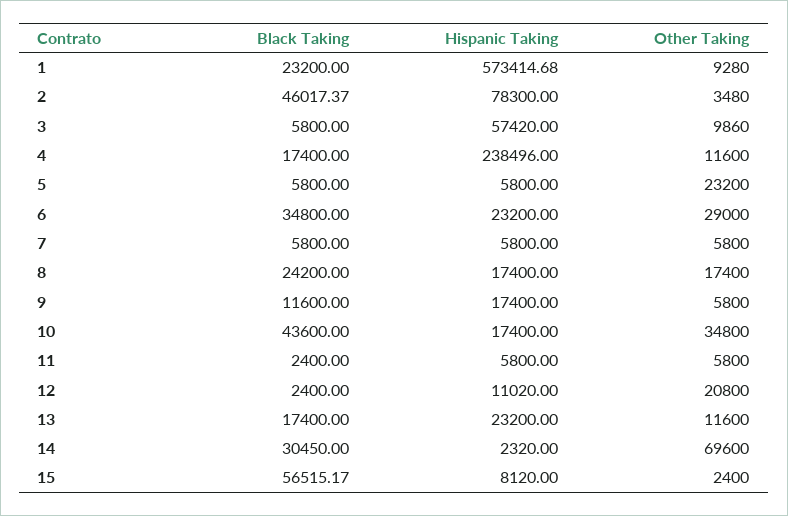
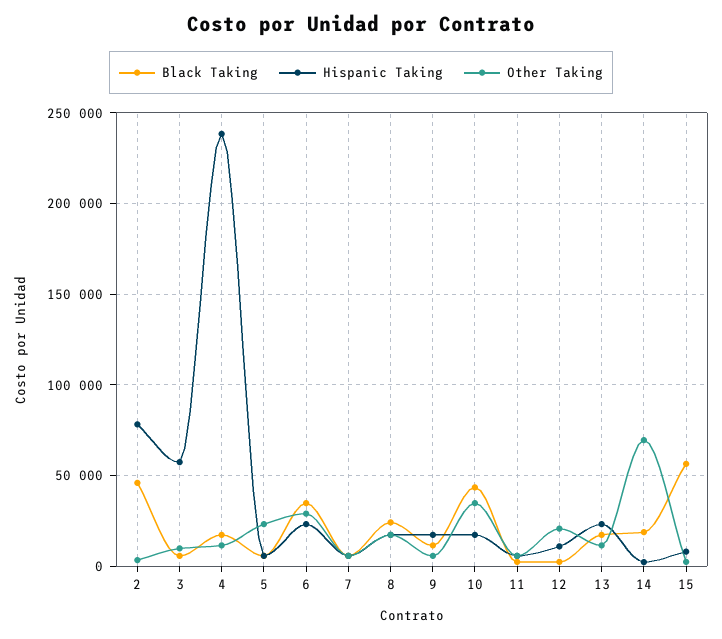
  {
    "Black Taking": {
-     "1": 23200,
      "2": 46017.37,
      "3": 5800,
      "4": 17400,
      "5": 5800,
      "6": 34800,
      "7": 5800,
      "8": 24200,
      "9": 11600,
      "10": 43600,
      "11": 2400,
      "12": 2400,
      "13": 17400,
-     "14": 30450,
+     "14": 20000,
      "15": 56515.17
    },
    "Hispanic Taking": {
-     "1": 573414.68,
      "2": 78300,
      "3": 57420,
      "4": 238496,
      "5": 5800,
      "6": 23200,
      "7": 5800,
      "8": 17400,
      "9": 17400,
      "10": 17400,
      "11": 5800,
      "12": 11020,
      "13": 23200,
      "14": 2320,
      "15": 8120
    },
    "Other Taking": {
-     "1": 9280,
      "2": 3480,
      "3": 9860,
      "4": 11600,
      "5": 23200,
      "6": 29000,
      "7": 5800,
      "8": 17400,
      "9": 5800,
      "10": 34800,
      "11": 5800,
      "12": 20800,
      "13": 11600,
      "14": 69600,
      "15": 2400
    }
  }

